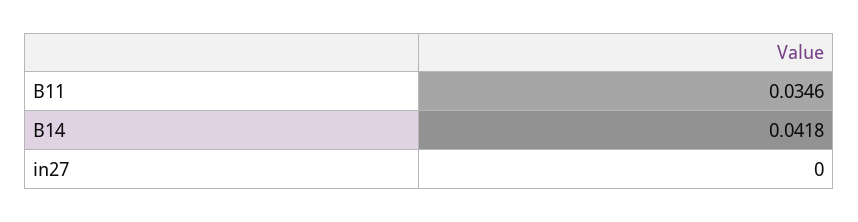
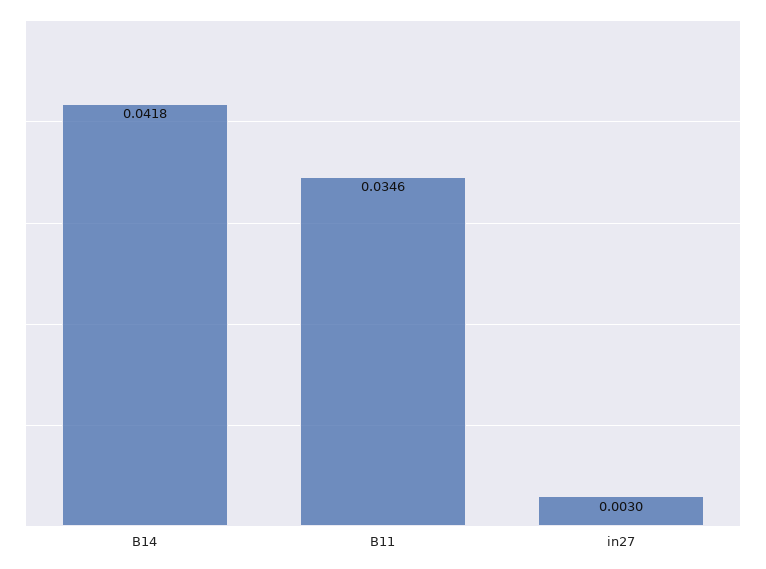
  {
    "B11": 0.0346,
    "B14": 0.0418,
-   "in27": 0
+   "in27": 0.003
  }

